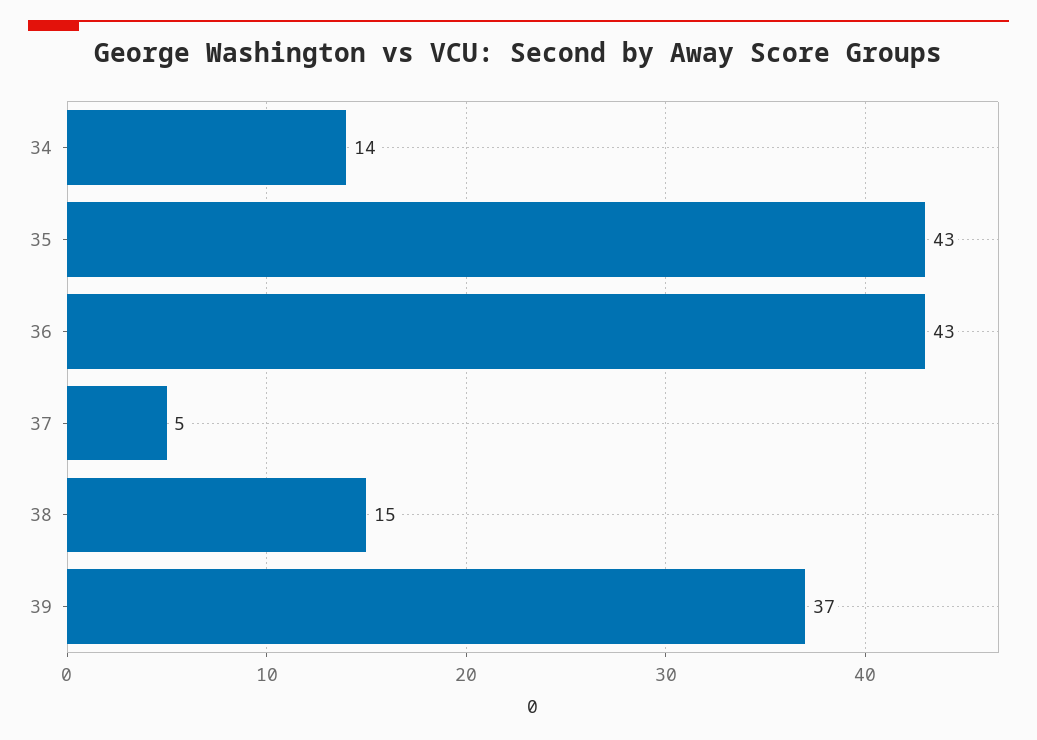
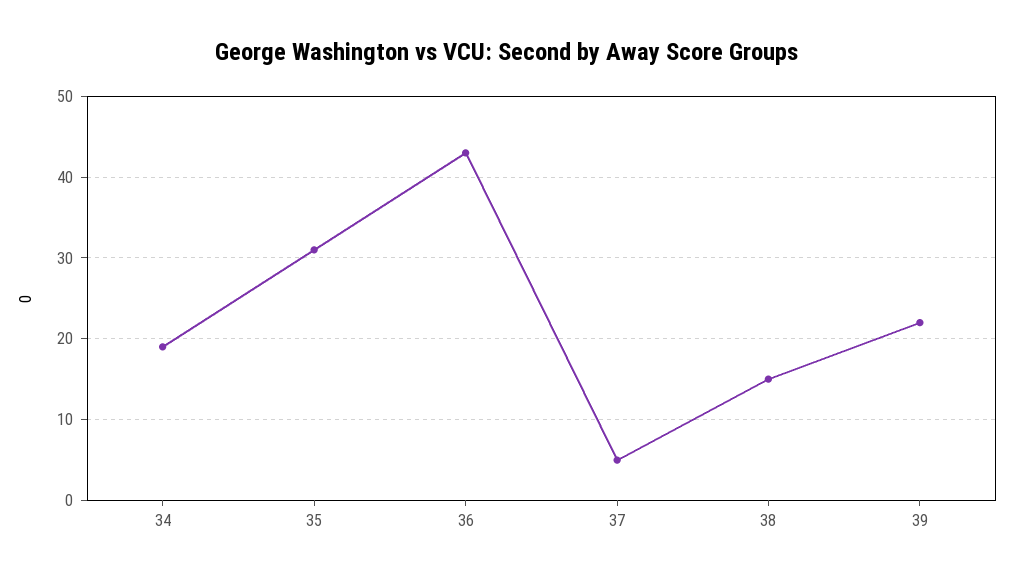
  {
-   "34": 14,
+   "34": 19,
-   "35": 43,
+   "35": 31,
    "36": 43,
    "37": 5,
    "38": 15,
-   "39": 37
+   "39": 22
  }

